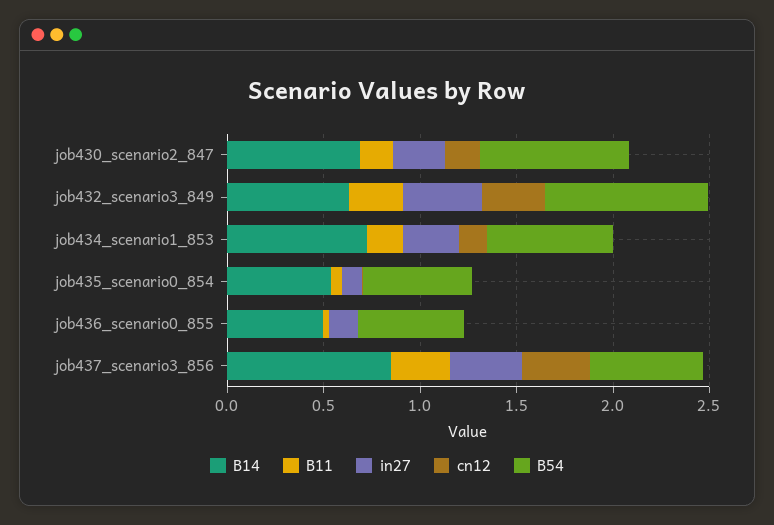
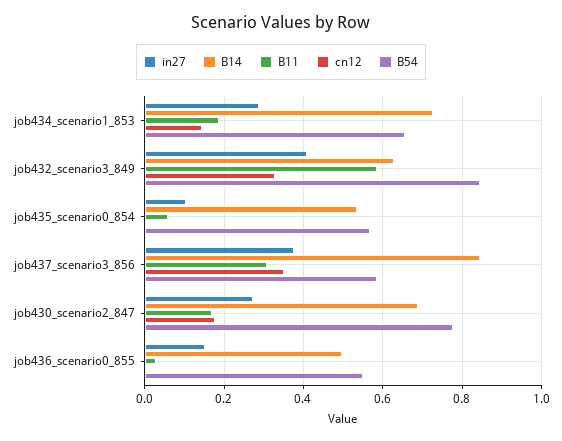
  {
    "B14": {
      "job430_scenario2_847": 0.68,
      "job432_scenario3_849": 0.62,
      "job434_scenario1_853": 0.72,
      "job435_scenario0_854": 0.54,
      "job436_scenario0_855": 0.5,
      "job437_scenario3_856": 0.84
    },
    "B11": {
      "job430_scenario2_847": 0.18,
-     "job432_scenario3_849": 0.3,
+     "job432_scenario3_849": 0.58,
      "job434_scenario1_853": 0.18,
      "job435_scenario0_854": 0.06,
      "job436_scenario0_855": 0.02,
      "job437_scenario3_856": 0.3
    },
    "in27": {
      "job430_scenario2_847": 0.28,
      "job432_scenario3_849": 0.4,
      "job434_scenario1_853": 0.28,
      "job435_scenario0_854": 0.1,
      "job436_scenario0_855": 0.16,
      "job437_scenario3_856": 0.38
    },
    "cn12": {
      "job430_scenario2_847": 0.18,
      "job432_scenario3_849": 0.32,
      "job434_scenario1_853": 0.14,
      "job435_scenario0_854": 0,
      "job436_scenario0_855": 0,
      "job437_scenario3_856": 0.36
    },
    "B54": {
      "job430_scenario2_847": 0.78,
      "job432_scenario3_849": 0.84,
      "job434_scenario1_853": 0.66,
      "job435_scenario0_854": 0.56,
      "job436_scenario0_855": 0.56,
      "job437_scenario3_856": 0.58
    }
  }

